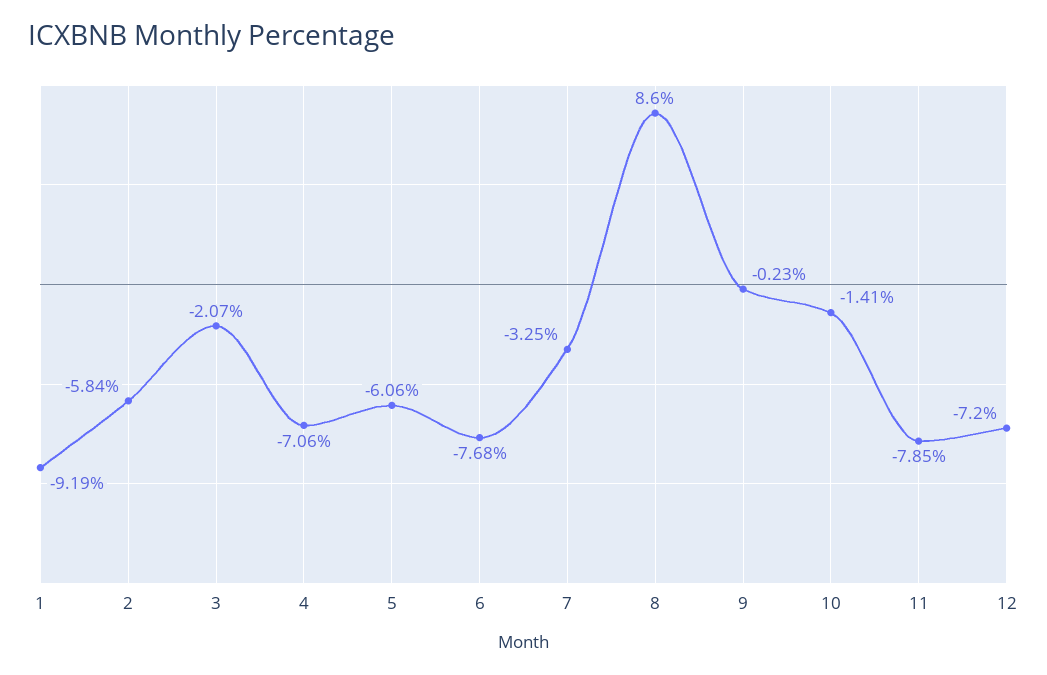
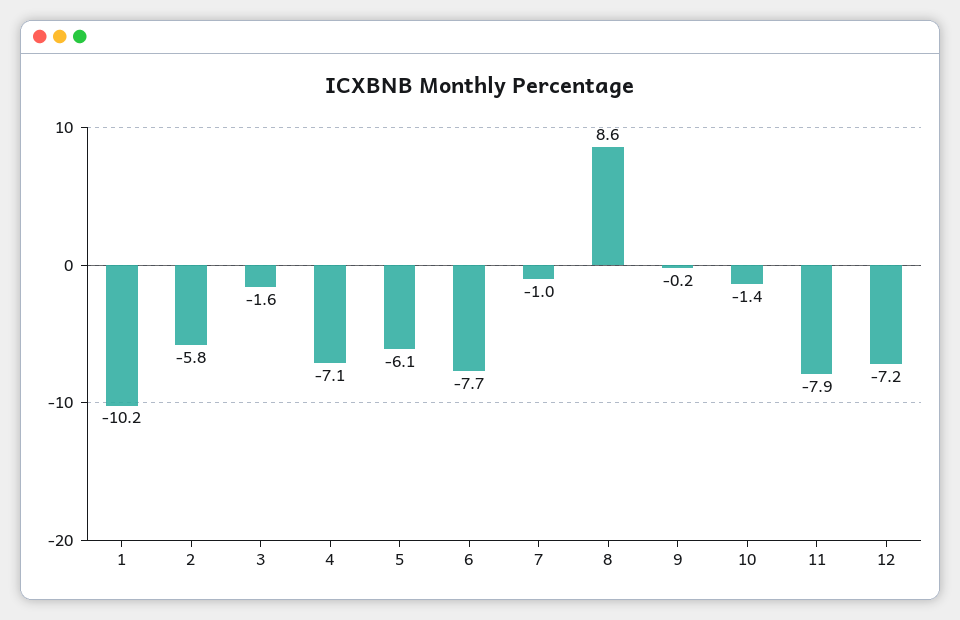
  {
-   "1": -9.19,
+   "1": -10.2,
    "2": -5.84,
-   "3": -2.07,
+   "3": -1.6,
    "4": -7.06,
    "5": -6.06,
    "6": -7.68,
-   "7": -3.25,
+   "7": -1,
    "8": 8.6,
    "9": -0.23,
    "10": -1.41,
    "11": -7.85,
    "12": -7.2
  }

